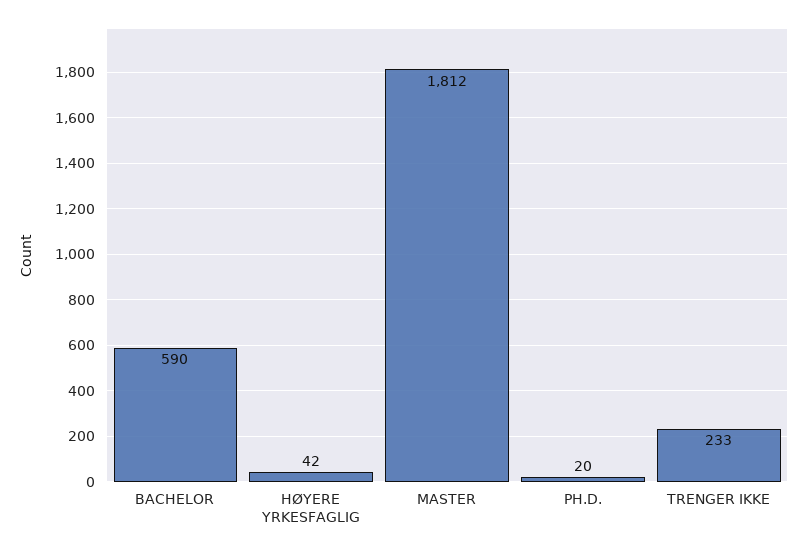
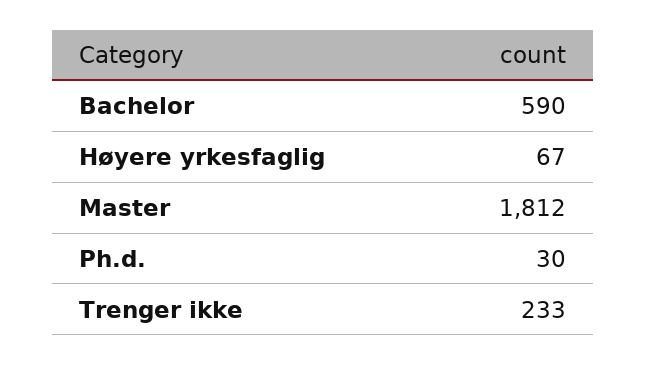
  {
    "BACHELOR": 590,
-   "HØYERE YRKESFAGLIG": 42,
+   "HØYERE YRKESFAGLIG": 67,
    "MASTER": 1812,
-   "PH.D.": 20,
+   "PH.D.": 30,
    "TRENGER IKKE": 233
  }

